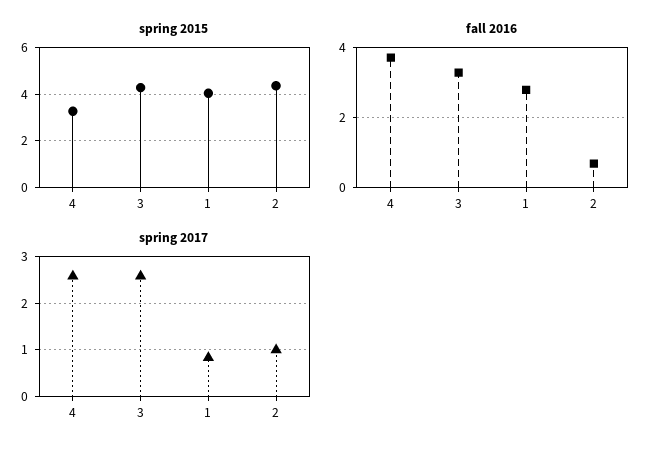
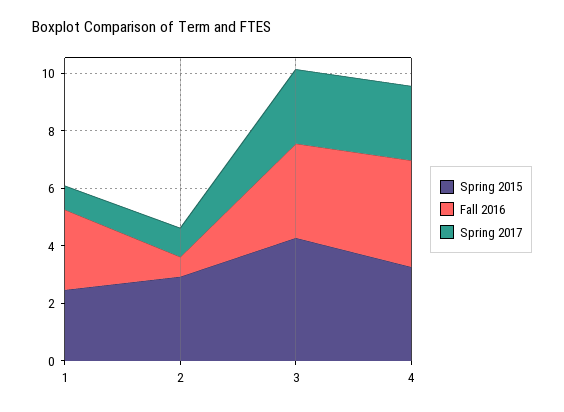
  {
    "spring 2015": {
      "4": 3.5,
      "3": 4.5,
-     "1": 4,
+     "1": 2.5,
-     "2": 4.5
+     "2": 3
    },
    "fall 2016": {
      "4": 3.8,
      "3": 3.2,
      "1": 2.8,
      "2": 0.6
    },
    "spring 2017": {
      "4": 2.6,
      "3": 2.6,
      "1": 0.8,
      "2": 1
    }
  }

